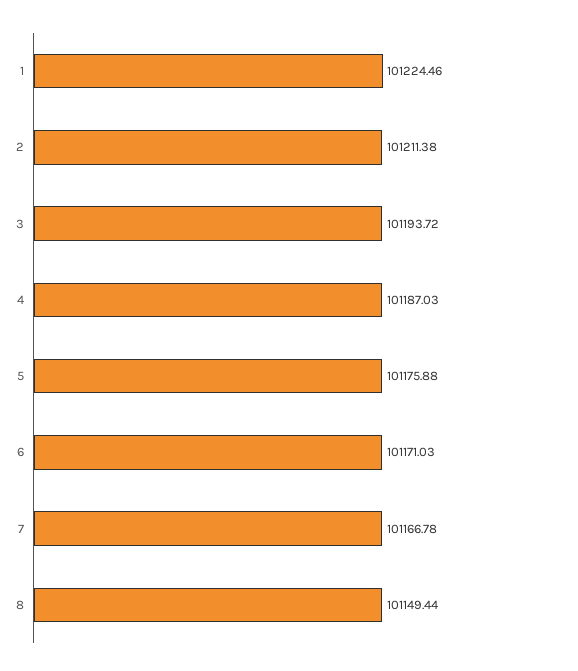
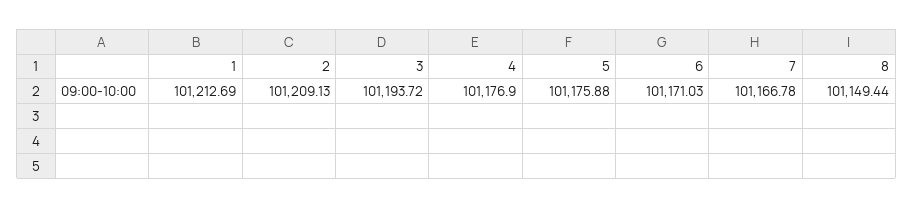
  {
-   "1": 101224.46,
+   "1": 101212.69,
-   "2": 101211.38,
+   "2": 101209.13,
    "3": 101193.72,
-   "4": 101187.03,
+   "4": 101176.9,
    "5": 101175.88,
    "6": 101171.03,
    "7": 101166.78,
    "8": 101149.44
  }

